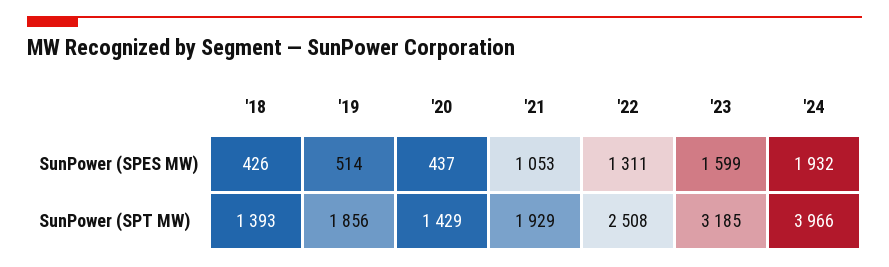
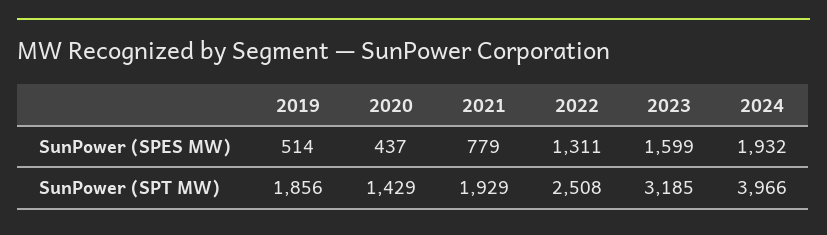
  {
-   "'18": {
-     "SunPower (SPES MW)": 426,
-     "SunPower (SPT MW)": 1393
-   },
    "'19": {
      "SunPower (SPES MW)": 514,
      "SunPower (SPT MW)": 1856
    },
    "'20": {
      "SunPower (SPES MW)": 437,
      "SunPower (SPT MW)": 1429
    },
    "'21": {
-     "SunPower (SPES MW)": 1053,
+     "SunPower (SPES MW)": 779,
      "SunPower (SPT MW)": 1929
    },
    "'22": {
      "SunPower (SPES MW)": 1311,
      "SunPower (SPT MW)": 2508
    },
    "'23": {
      "SunPower (SPES MW)": 1599,
      "SunPower (SPT MW)": 3185
    },
    "'24": {
      "SunPower (SPES MW)": 1932,
      "SunPower (SPT MW)": 3966
    }
  }

